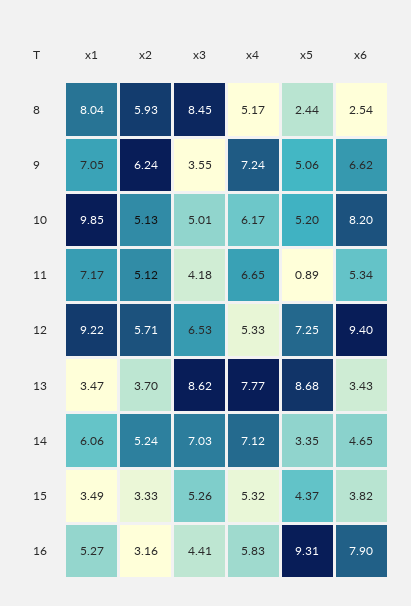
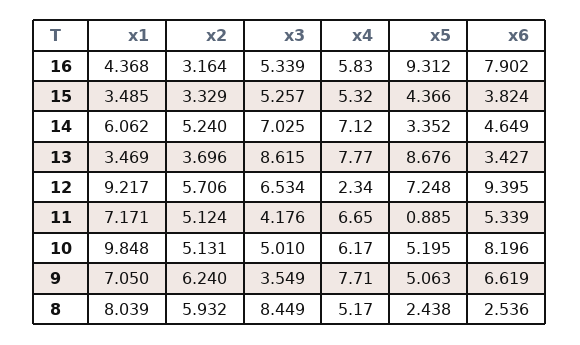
  {
    "x1": {
      "8": 8.039,
      "9": 7.05,
      "10": 9.848,
      "11": 7.171,
      "12": 9.217,
      "13": 3.469,
      "14": 6.062,
      "15": 3.485,
-     "16": 5.27
+     "16": 4.368
    },
    "x2": {
      "8": 5.932,
      "9": 6.24,
      "10": 5.131,
      "11": 5.124,
      "12": 5.706,
      "13": 3.696,
      "14": 5.24,
      "15": 3.329,
      "16": 3.164
    },
    "x3": {
      "8": 8.449,
      "9": 3.549,
      "10": 5.01,
      "11": 4.176,
      "12": 6.534,
      "13": 8.615,
      "14": 7.025,
      "15": 5.257,
-     "16": 4.41
+     "16": 5.339
    },
    "x4": {
      "8": 5.17,
-     "9": 7.24,
+     "9": 7.71,
      "10": 6.17,
      "11": 6.65,
-     "12": 5.33,
+     "12": 2.34,
      "13": 7.77,
      "14": 7.12,
      "15": 5.32,
      "16": 5.83
    },
    "x5": {
      "8": 2.438,
      "9": 5.063,
      "10": 5.195,
      "11": 0.885,
      "12": 7.248,
      "13": 8.676,
      "14": 3.352,
      "15": 4.366,
      "16": 9.312
    },
    "x6": {
      "8": 2.536,
      "9": 6.619,
      "10": 8.196,
      "11": 5.339,
      "12": 9.395,
      "13": 3.427,
      "14": 4.649,
      "15": 3.824,
      "16": 7.902
    }
  }

